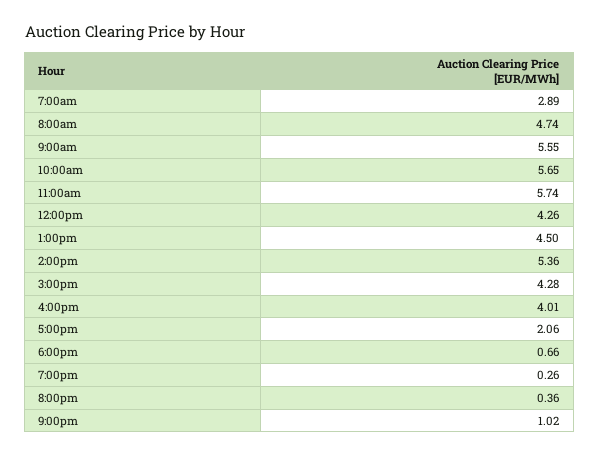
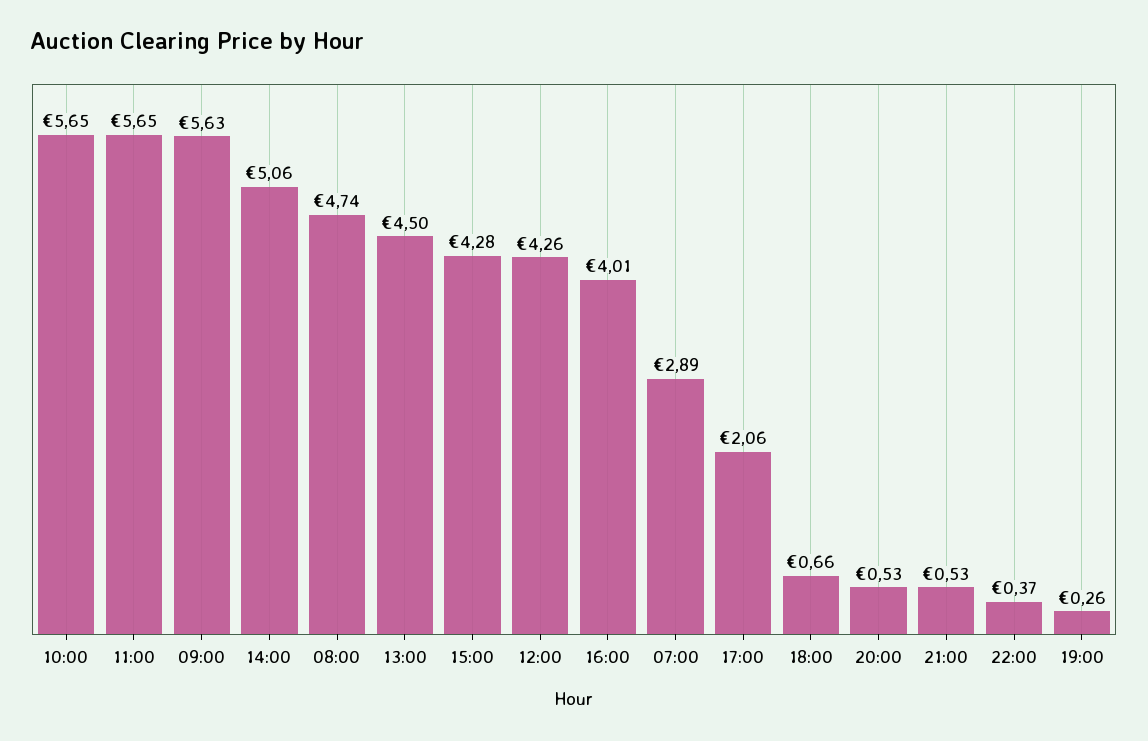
  {
    "7:00am": 2.89,
    "8:00am": 4.74,
-   "9:00am": 5.55,
+   "9:00am": 5.63,
    "10:00am": 5.65,
-   "11:00am": 5.74,
+   "11:00am": 5.65,
    "12:00pm": 4.26,
    "1:00pm": 4.5,
-   "2:00pm": 5.36,
+   "2:00pm": 5.06,
    "3:00pm": 4.28,
    "4:00pm": 4.01,
    "5:00pm": 2.06,
    "6:00pm": 0.66,
    "7:00pm": 0.26,
-   "8:00pm": 0.36,
+   "8:00pm": 0.53,
-   "9:00pm": 1.02
+   "9:00pm": 0.53,
+   "22:00": 0.37
  }

